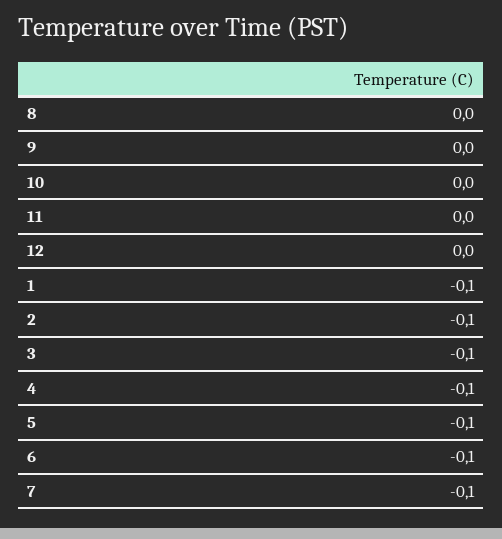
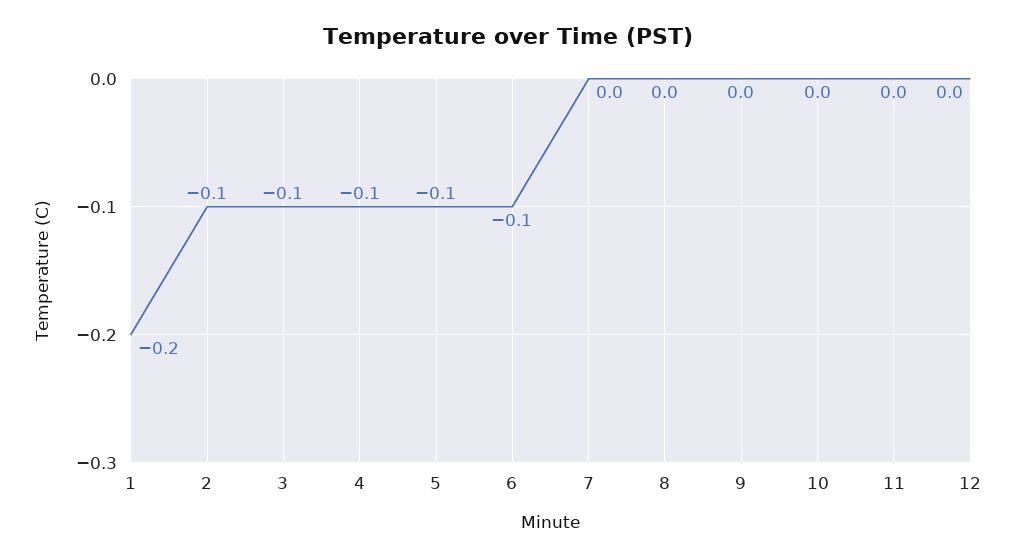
  {
    "8": 0,
    "9": 0,
    "10": 0,
    "11": 0,
    "12": 0,
-   "1": -0.1,
+   "1": -0.2,
    "2": -0.1,
    "3": -0.1,
    "4": -0.1,
    "5": -0.1,
    "6": -0.1,
-   "7": -0.1
+   "7": 0
  }

